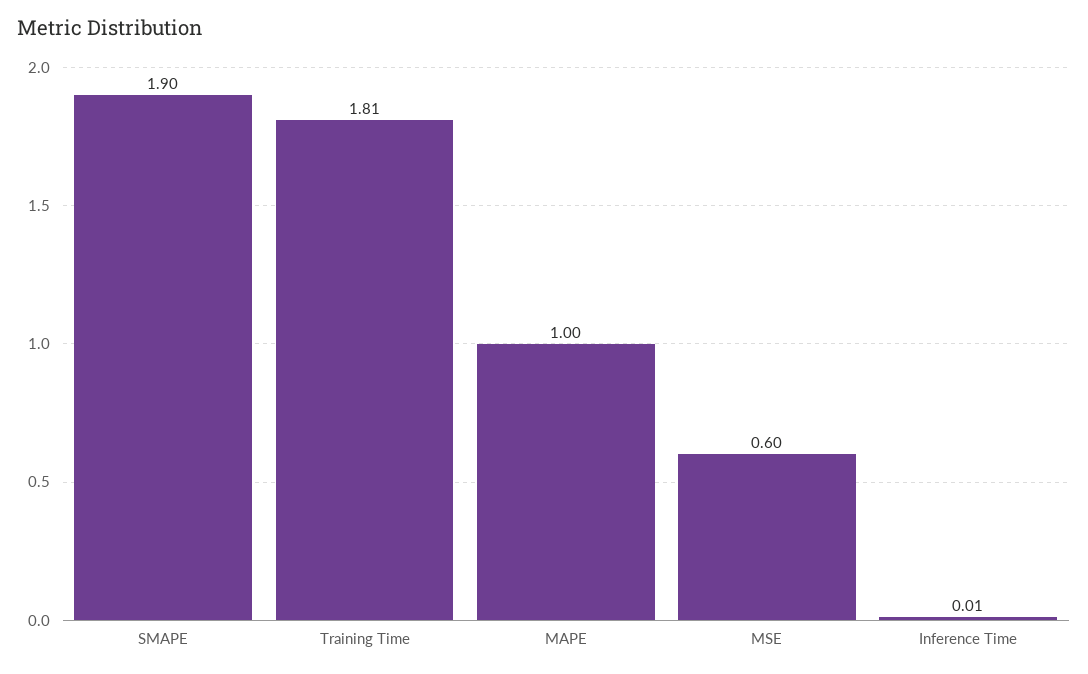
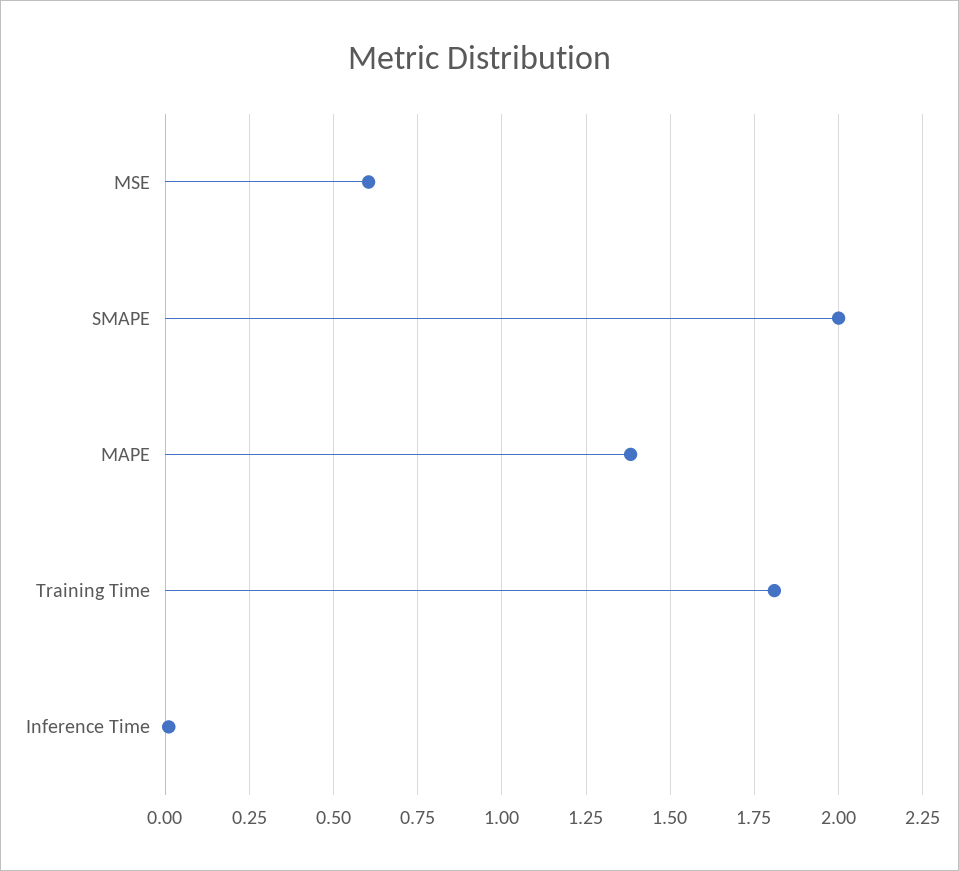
  {
-   "SMAPE": 1.9,
+   "SMAPE": 2,
    "Training Time": 1.81,
-   "MAPE": 1,
+   "MAPE": 1.375,
    "MSE": 0.6,
    "Inference Time": 0.01
  }

